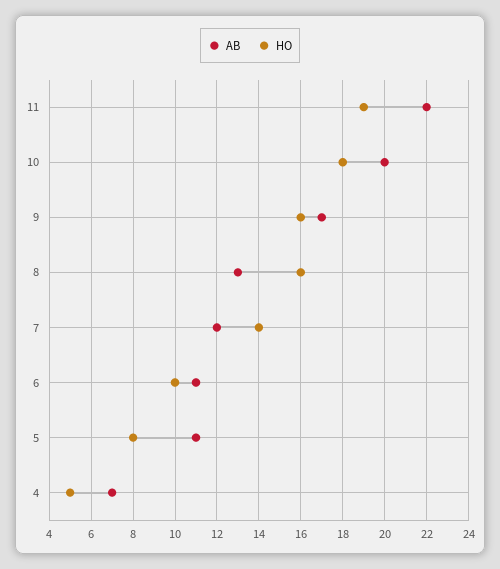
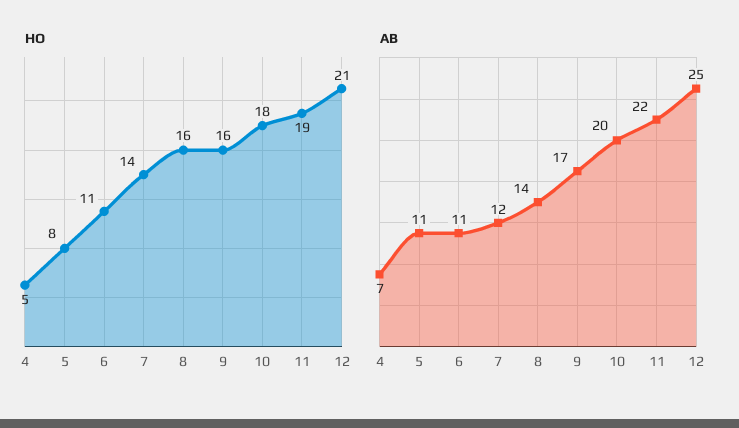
  {
    "AB": {
      "11": 22,
      "10": 20,
      "9": 17,
-     "8": 13,
+     "8": 14,
      "7": 12,
      "6": 11,
      "5": 11,
-     "4": 7
+     "4": 7,
+     "12": 25
    },
    "HO": {
      "11": 19,
      "10": 18,
      "9": 16,
      "8": 16,
      "7": 14,
-     "6": 10,
+     "6": 11,
      "5": 8,
-     "4": 5
+     "4": 5,
+     "12": 21
    }
  }

